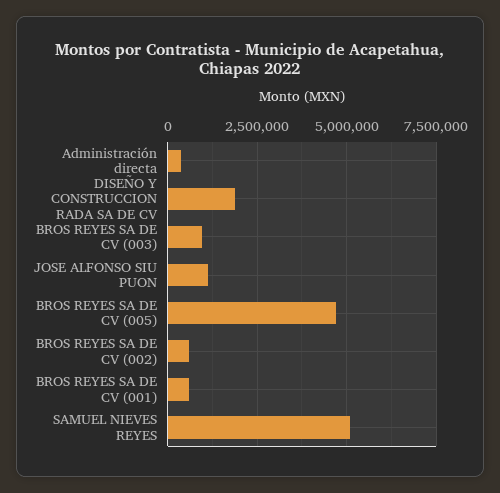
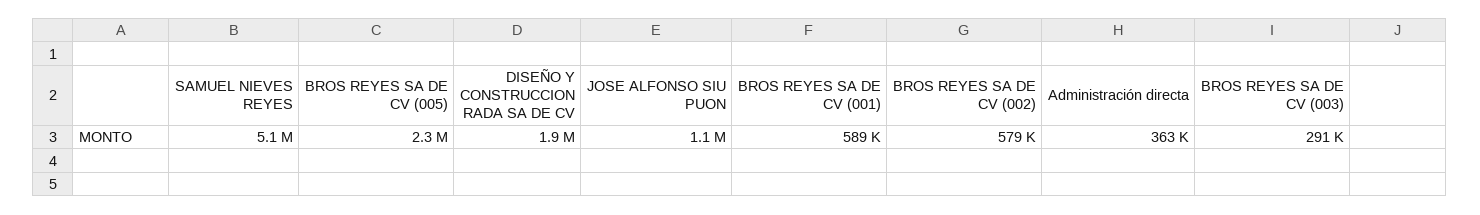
  {
    "Administración directa": 363000,
    "DISEÑO Y CONSTRUCCION RADA SA DE CV": 1900000,
-   "BROS REYES SA DE CV (003)": 1000000,
+   "BROS REYES SA DE CV (003)": 291000,
    "JOSE ALFONSO SIU PUON": 1100000,
-   "BROS REYES SA DE CV (005)": 4750000,
+   "BROS REYES SA DE CV (005)": 2300000,
    "BROS REYES SA DE CV (002)": 579000,
    "BROS REYES SA DE CV (001)": 589000,
    "SAMUEL NIEVES REYES": 5100000
  }

